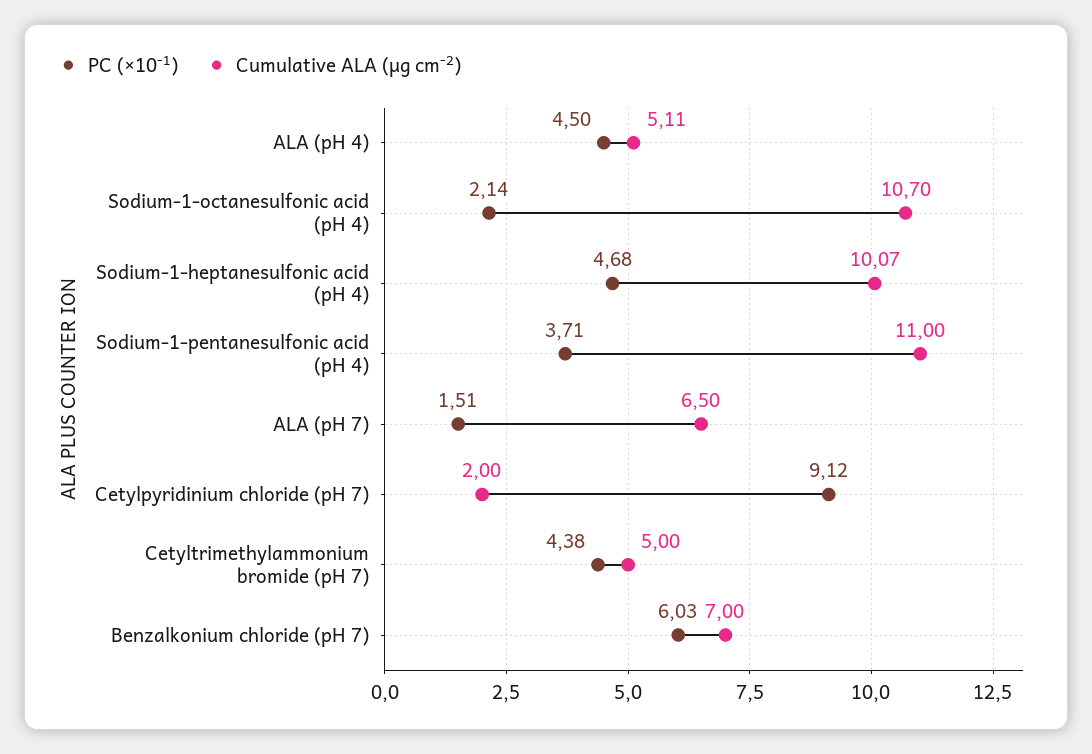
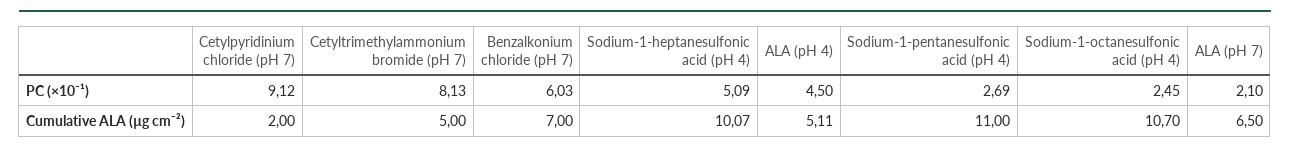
  {
    "PC (×10⁻¹)": {
      "ALA (pH 4)": 4.5,
-     "Sodium-1-octanesulfonic acid (pH 4)": 2.14,
+     "Sodium-1-octanesulfonic acid (pH 4)": 2.45,
-     "Sodium-1-heptanesulfonic acid (pH 4)": 4.68,
+     "Sodium-1-heptanesulfonic acid (pH 4)": 5.09,
-     "Sodium-1-pentanesulfonic acid (pH 4)": 3.71,
+     "Sodium-1-pentanesulfonic acid (pH 4)": 2.69,
-     "ALA (pH 7)": 1.51,
+     "ALA (pH 7)": 2.1,
      "Cetylpyridinium chloride (pH 7)": 9.12,
-     "Cetyltrimethylammonium bromide (pH 7)": 4.38,
+     "Cetyltrimethylammonium bromide (pH 7)": 8.13,
      "Benzalkonium chloride (pH 7)": 6.03
    },
    "Cumulative ALA (µg cm⁻²)": {
      "ALA (pH 4)": 5.11,
      "Sodium-1-octanesulfonic acid (pH 4)": 10.7,
      "Sodium-1-heptanesulfonic acid (pH 4)": 10.07,
      "Sodium-1-pentanesulfonic acid (pH 4)": 11,
      "ALA (pH 7)": 6.5,
      "Cetylpyridinium chloride (pH 7)": 2,
      "Cetyltrimethylammonium bromide (pH 7)": 5,
      "Benzalkonium chloride (pH 7)": 7
    }
  }

